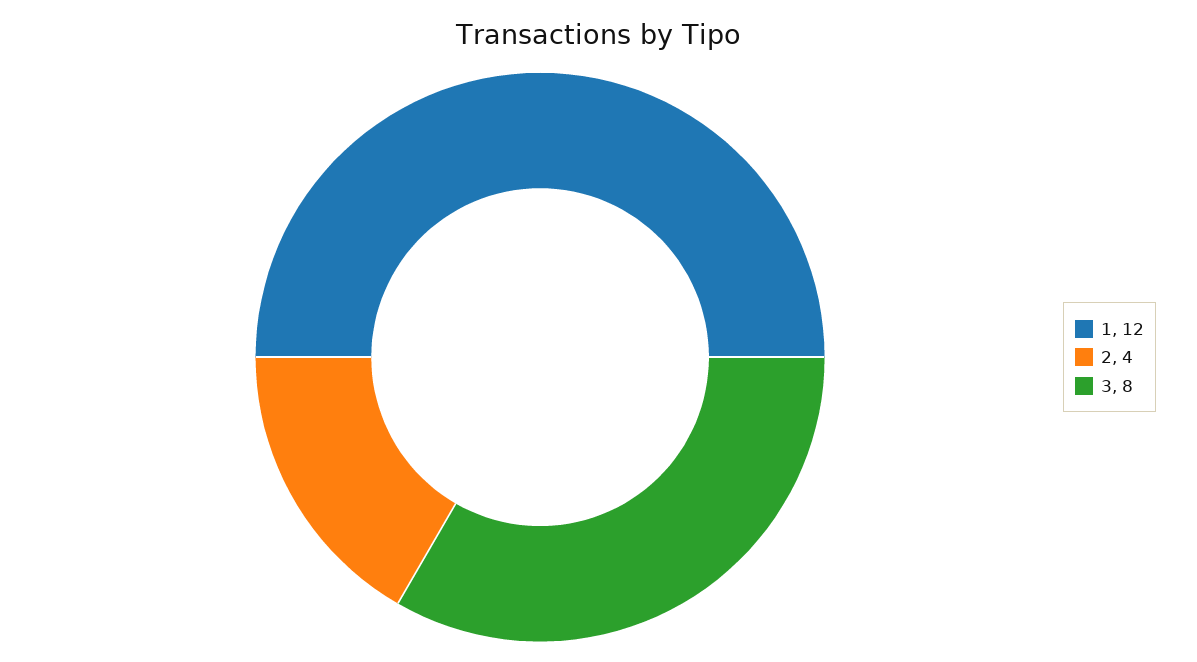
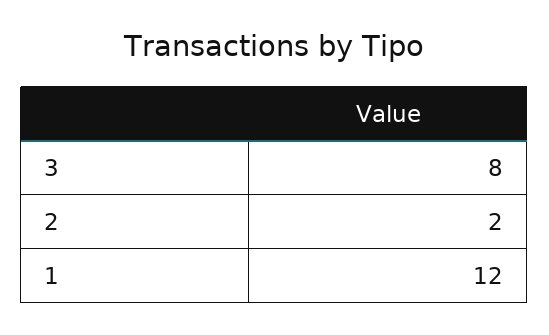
  {
    "1": 12,
-   "2": 4,
+   "2": 2,
    "3": 8
  }

